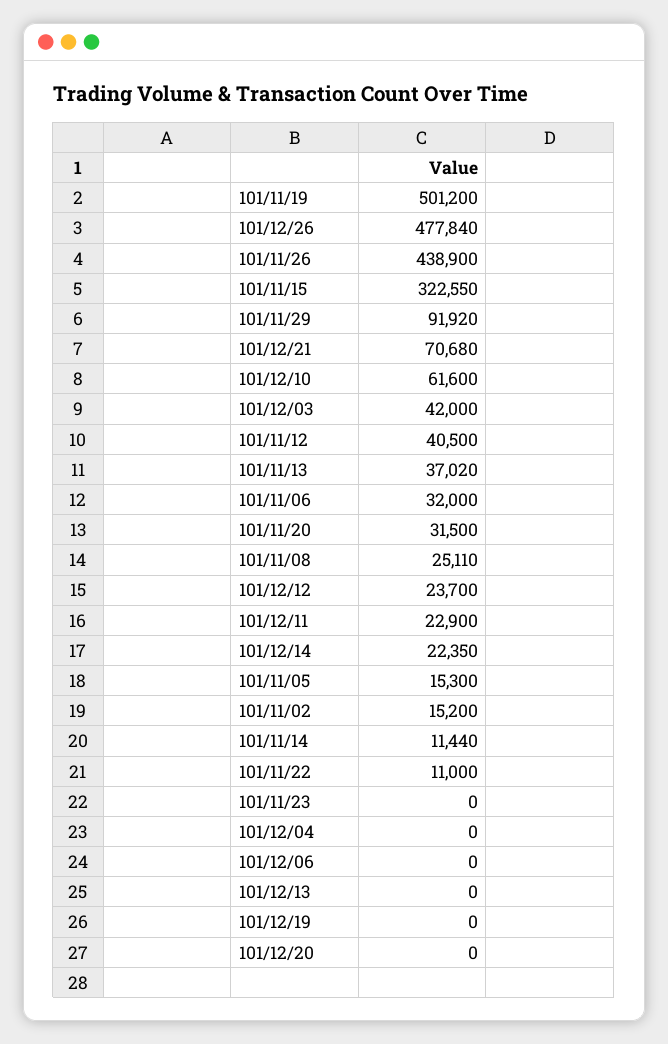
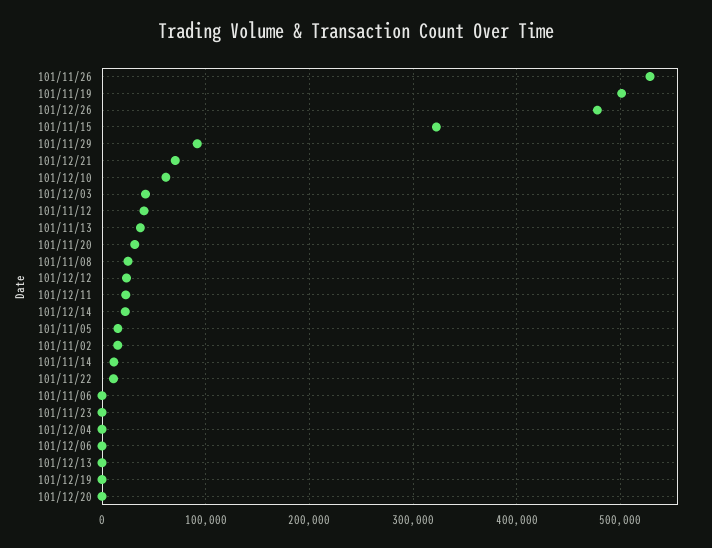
  {
    "101/11/19": 501200,
    "101/12/26": 477840,
-   "101/11/26": 438900,
+   "101/11/26": 530000,
    "101/11/15": 322550,
    "101/11/29": 91920,
    "101/12/21": 70680,
    "101/12/10": 61600,
    "101/12/03": 42000,
    "101/11/12": 40500,
    "101/11/13": 37020,
-   "101/11/06": 32000,
+   "101/11/06": 0,
    "101/11/20": 31500,
    "101/11/08": 25110,
    "101/12/12": 23700,
    "101/12/11": 22900,
    "101/12/14": 22350,
    "101/11/05": 15300,
    "101/11/02": 15200,
    "101/11/14": 11440,
    "101/11/22": 11000,
    "101/11/23": 0,
    "101/12/04": 0,
    "101/12/06": 0,
    "101/12/13": 0,
    "101/12/19": 0,
    "101/12/20": 0
  }

